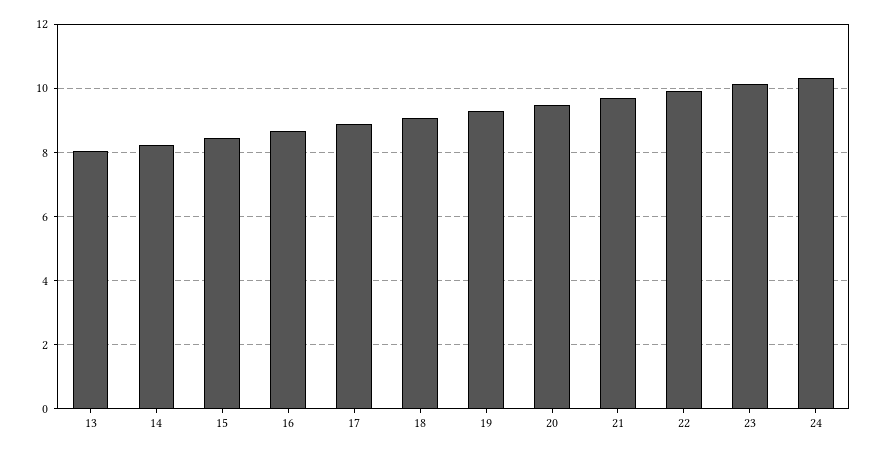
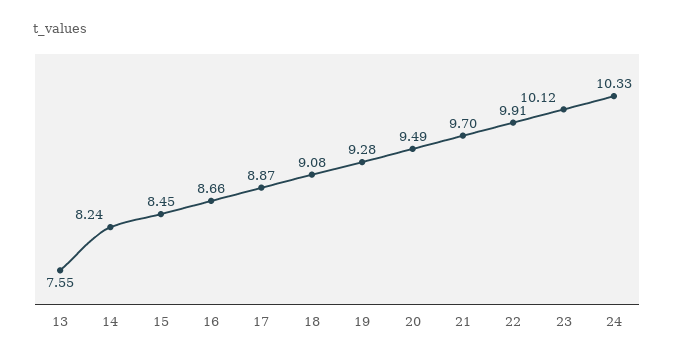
  {
-   "13": 8,
+   "13": 7.55,
    "14": 8.24,
    "15": 8.45,
    "16": 8.66,
    "17": 8.87,
    "18": 9.08,
    "19": 9.28,
    "20": 9.49,
    "21": 9.7,
    "22": 9.91,
    "23": 10.12,
    "24": 10.33
  }

